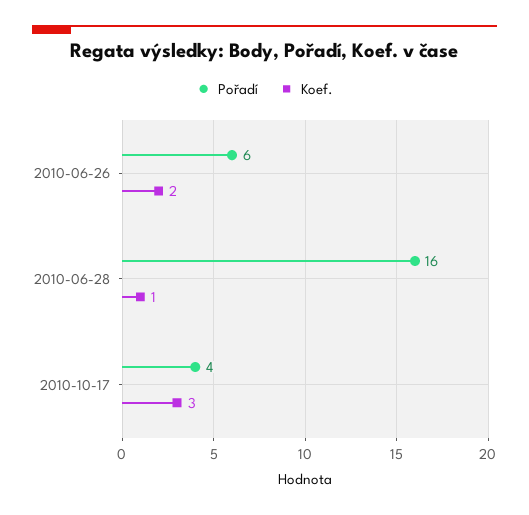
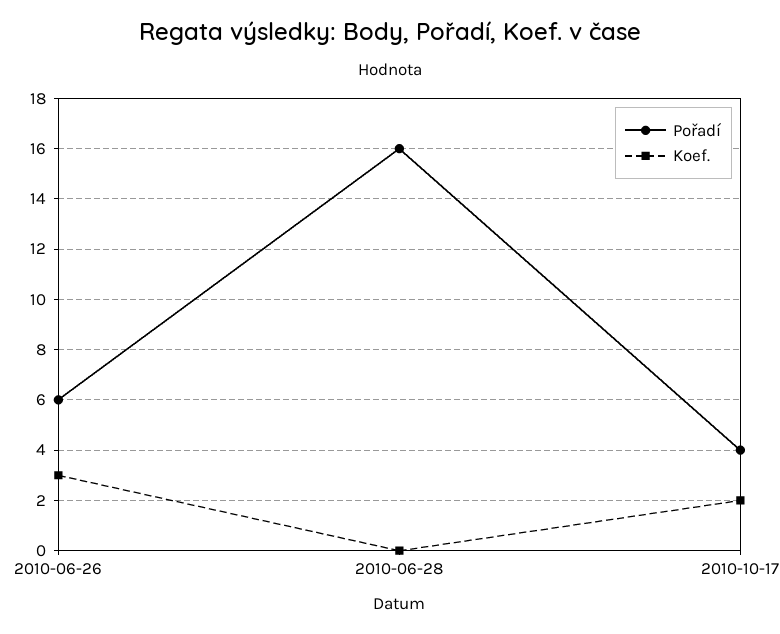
  {
    "Pořadí": {
      "2010-06-26": 6,
      "2010-06-28": 16,
      "2010-10-17": 4
    },
    "Koef.": {
-     "2010-06-26": 2,
+     "2010-06-26": 3,
-     "2010-06-28": 1,
+     "2010-06-28": 0,
-     "2010-10-17": 3
+     "2010-10-17": 2
    }
  }

